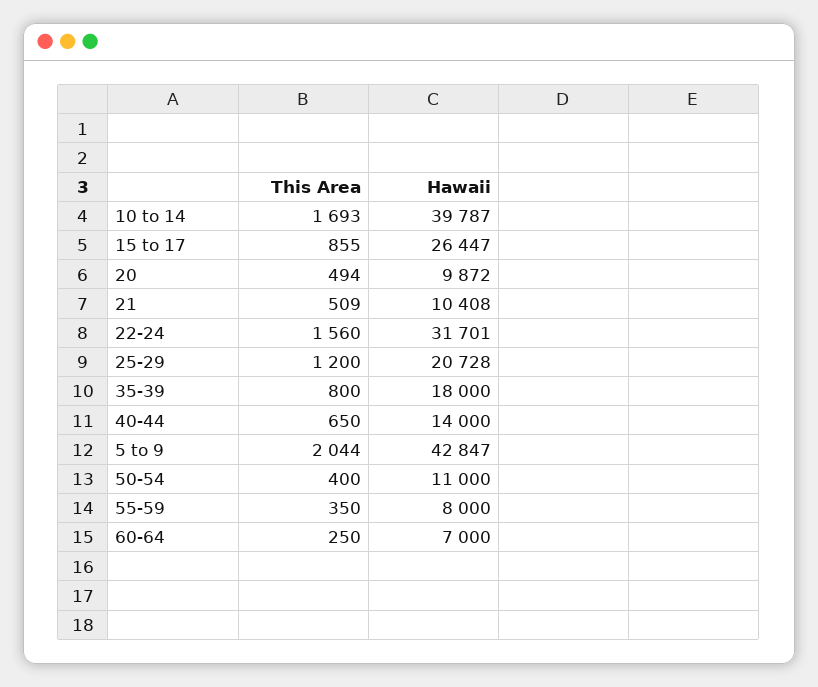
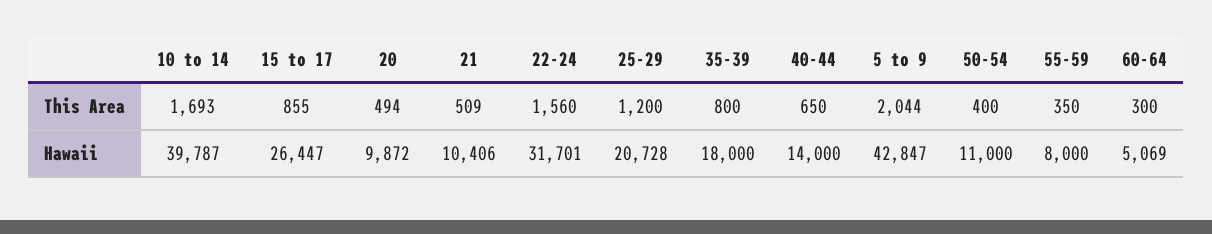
  {
    "This Area": {
      "10 to 14": 1693,
      "15 to 17": 855,
      "20": 494,
      "21": 509,
      "22-24": 1560,
      "25-29": 1200,
      "35-39": 800,
      "40-44": 650,
      "5 to 9": 2044,
      "50-54": 400,
      "55-59": 350,
-     "60-64": 250
+     "60-64": 300
    },
    "Hawaii": {
      "10 to 14": 39787,
      "15 to 17": 26447,
      "20": 9872,
-     "21": 10408,
+     "21": 10406,
      "22-24": 31701,
      "25-29": 20728,
      "35-39": 18000,
      "40-44": 14000,
      "5 to 9": 42847,
      "50-54": 11000,
      "55-59": 8000,
-     "60-64": 7000
+     "60-64": 5069
    }
  }

